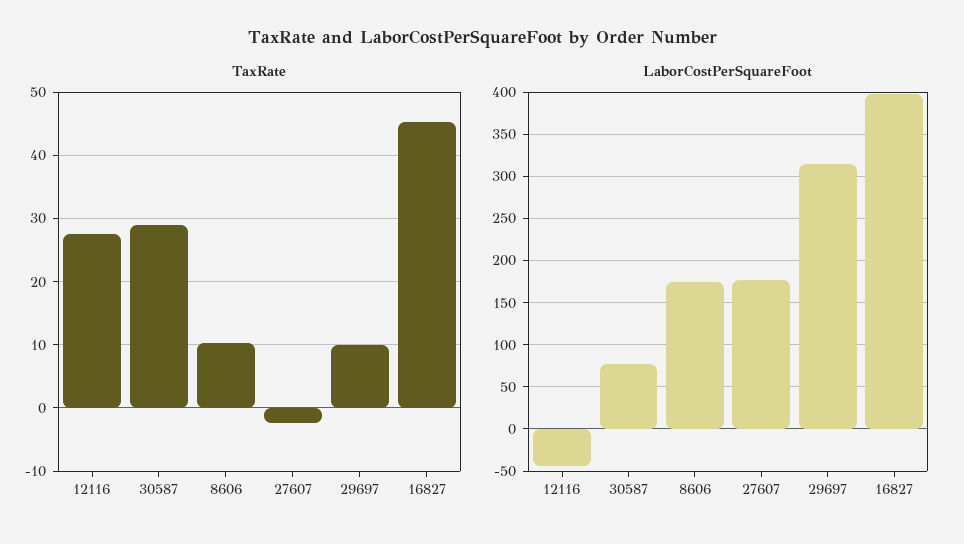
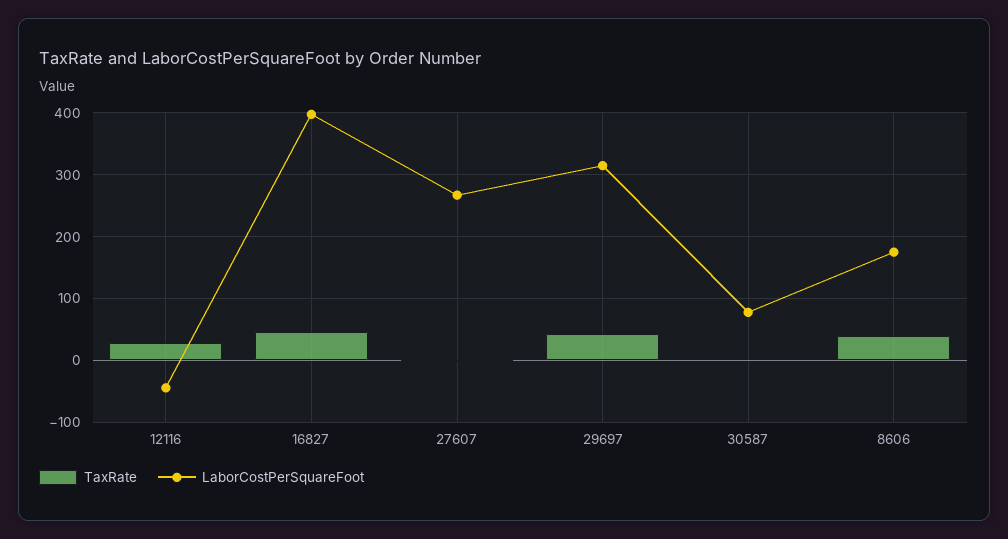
  {
    "TaxRate": {
      "12116": 28,
-     "30587": 29,
+     "30587": 0,
-     "8606": 10,
+     "8606": 40,
      "27607": -2,
-     "29697": 10,
+     "29697": 40,
      "16827": 45
    },
    "LaborCostPerSquareFoot": {
      "12116": -40,
      "30587": 80,
      "8606": 170,
-     "27607": 180,
+     "27607": 270,
      "29697": 310,
      "16827": 400
    }
  }

